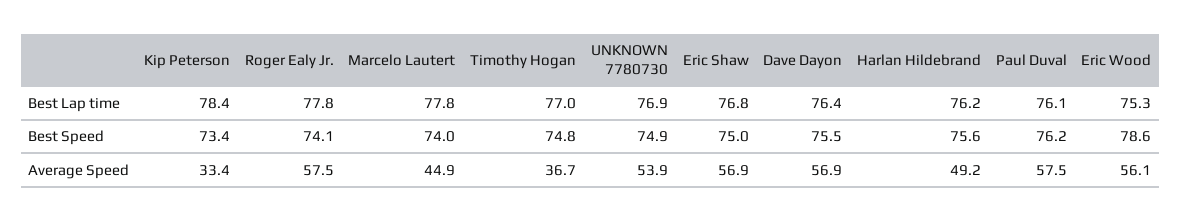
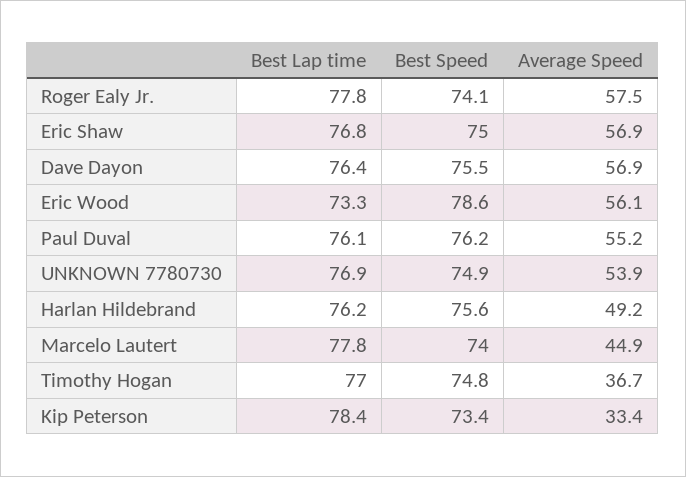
  {
    "Kip Peterson": {
      "Best Lap time": 78.4,
      "Best Speed": 73.4,
      "Average Speed": 33.4
    },
    "Roger Ealy Jr.": {
      "Best Lap time": 77.8,
      "Best Speed": 74.1,
      "Average Speed": 57.5
    },
    "Marcelo Lautert": {
      "Best Lap time": 77.8,
      "Best Speed": 74,
      "Average Speed": 44.9
    },
    "Timothy Hogan": {
      "Best Lap time": 77,
      "Best Speed": 74.8,
      "Average Speed": 36.7
    },
    "UNKNOWN 7780730": {
      "Best Lap time": 76.9,
      "Best Speed": 74.9,
      "Average Speed": 53.9
    },
    "Eric Shaw": {
      "Best Lap time": 76.8,
      "Best Speed": 75,
      "Average Speed": 56.9
    },
    "Dave Dayon": {
      "Best Lap time": 76.4,
      "Best Speed": 75.5,
      "Average Speed": 56.9
    },
    "Harlan Hildebrand": {
      "Best Lap time": 76.2,
      "Best Speed": 75.6,
      "Average Speed": 49.2
    },
    "Paul Duval": {
      "Best Lap time": 76.1,
      "Best Speed": 76.2,
-     "Average Speed": 57.5
+     "Average Speed": 55.2
    },
    "Eric Wood": {
-     "Best Lap time": 75.3,
+     "Best Lap time": 73.3,
      "Best Speed": 78.6,
      "Average Speed": 56.1
    }
  }

